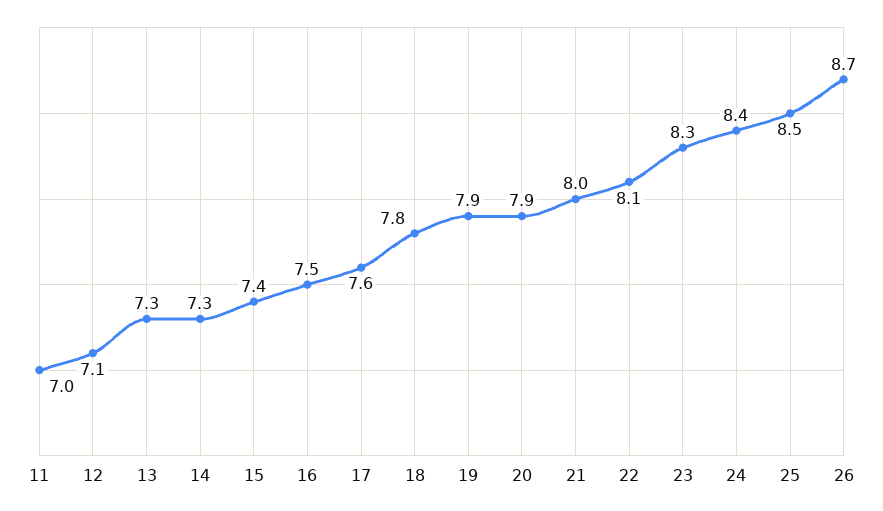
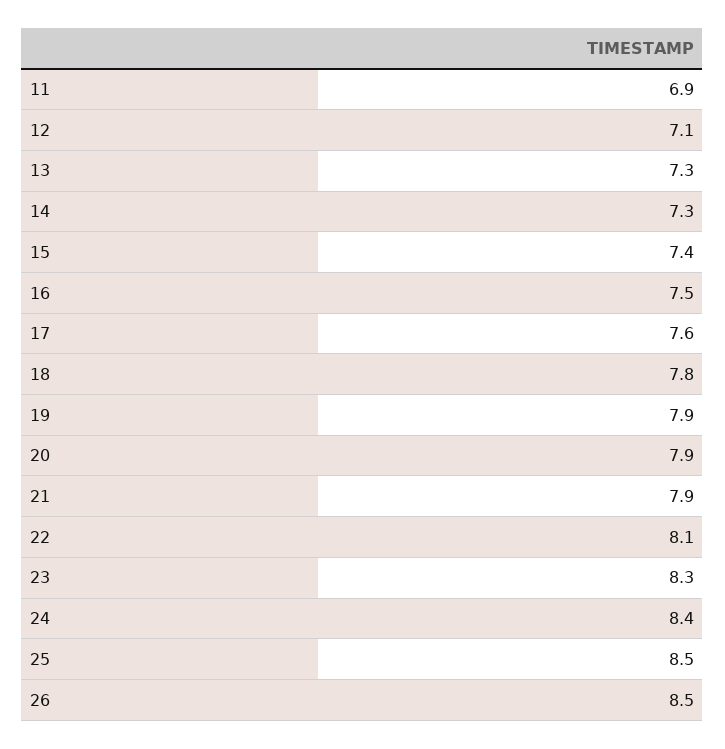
  {
-   "11": 7,
+   "11": 6.9,
    "12": 7.1,
    "13": 7.3,
    "14": 7.3,
    "15": 7.4,
    "16": 7.5,
    "17": 7.6,
    "18": 7.8,
    "19": 7.9,
    "20": 7.9,
-   "21": 8,
+   "21": 7.9,
    "22": 8.1,
    "23": 8.3,
    "24": 8.4,
    "25": 8.5,
-   "26": 8.7
+   "26": 8.5
  }

